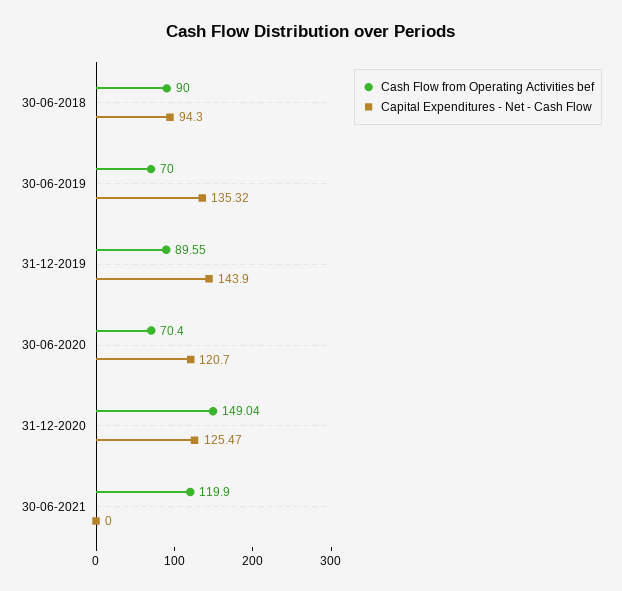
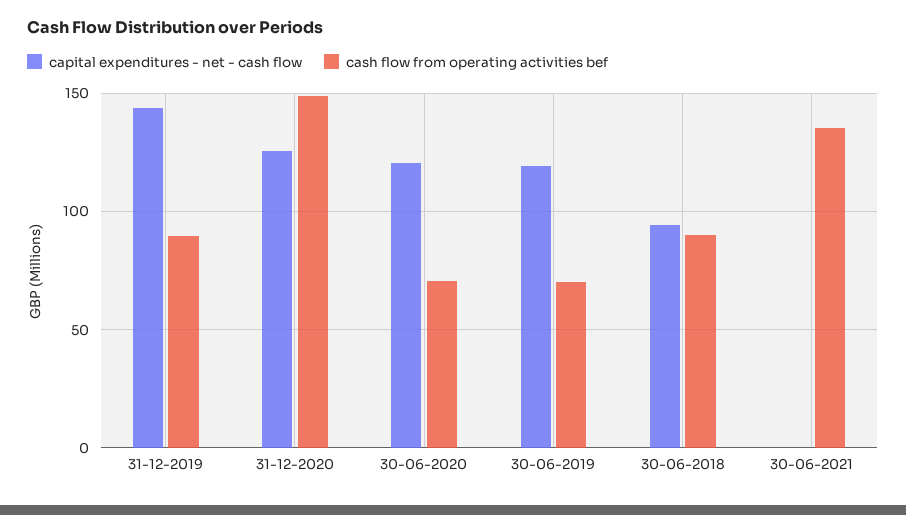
  {
    "Cash Flow from Operating Activities bef": {
      "30-06-2018": 90,
      "30-06-2019": 70,
      "31-12-2019": 89.55,
      "30-06-2020": 70.4,
      "31-12-2020": 149.04,
-     "30-06-2021": 119.9
+     "30-06-2021": 135
    },
    "Capital Expenditures - Net - Cash Flow": {
      "30-06-2018": 94.3,
-     "30-06-2019": 135.32,
+     "30-06-2019": 120,
      "31-12-2019": 143.9,
      "30-06-2020": 120.7,
      "31-12-2020": 125.47,
      "30-06-2021": 0
    }
  }

